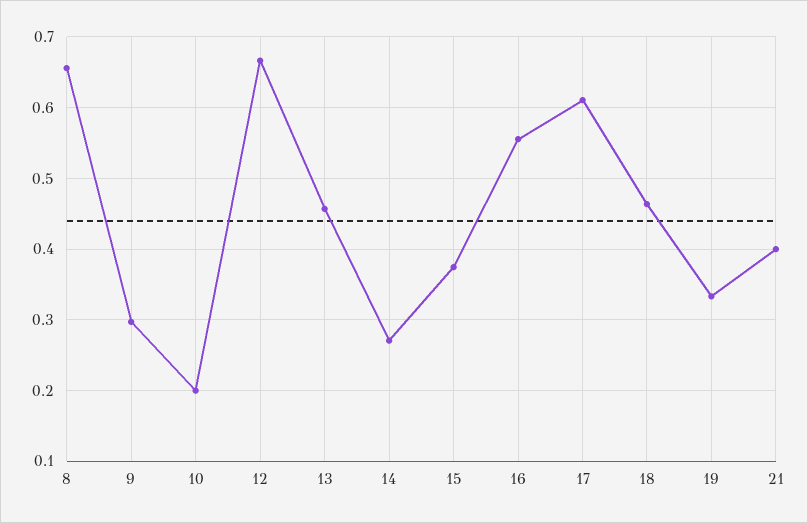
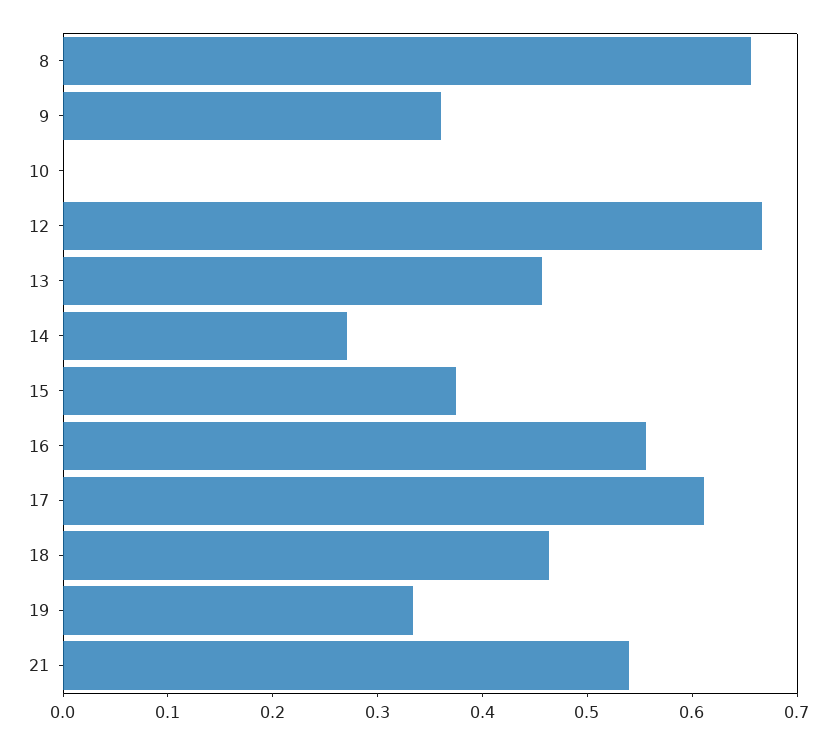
  {
    "8": 0.66,
-   "9": 0.3,
+   "9": 0.36,
-   "10": 0.2,
+   "10": 0,
    "12": 0.67,
    "13": 0.46,
    "14": 0.27,
    "15": 0.37,
    "16": 0.56,
    "17": 0.61,
    "18": 0.46,
    "19": 0.33,
-   "21": 0.4
+   "21": 0.54
  }

